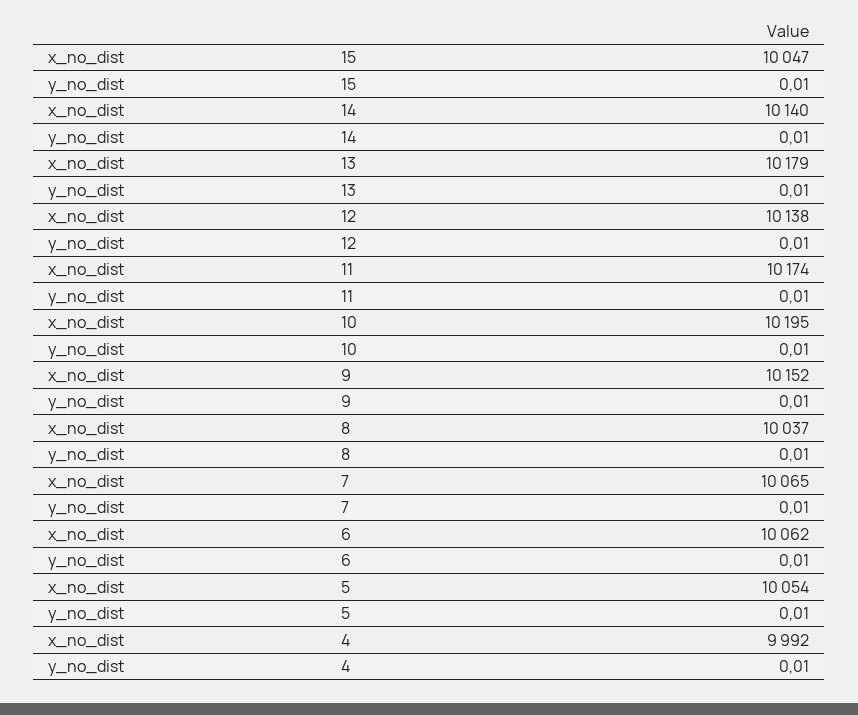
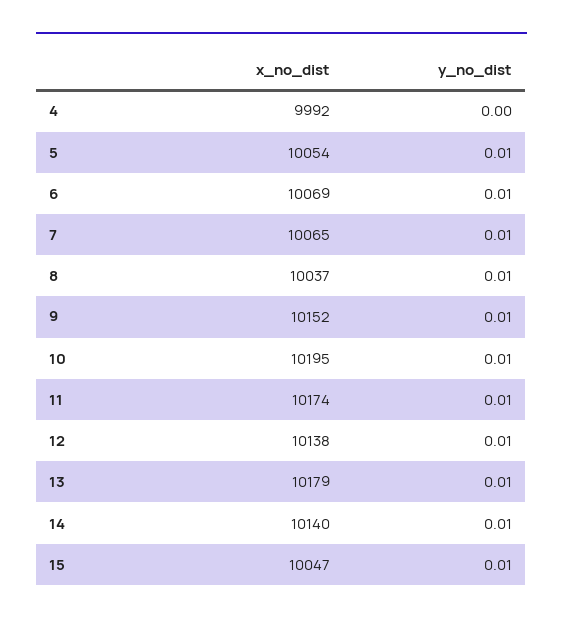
  {
    "x_no_dist": {
      "15": 10047,
      "14": 10140,
      "13": 10179,
      "12": 10138,
      "11": 10174,
      "10": 10195,
      "9": 10152,
      "8": 10037,
      "7": 10065,
-     "6": 10062,
+     "6": 10069,
      "5": 10054,
      "4": 9992
    },
    "y_no_dist": {
      "15": 0.01,
      "14": 0.01,
      "13": 0.01,
      "12": 0.01,
      "11": 0.01,
      "10": 0.01,
      "9": 0.01,
      "8": 0.01,
      "7": 0.01,
      "6": 0.01,
      "5": 0.01,
-     "4": 0.01
+     "4": 0
    }
  }

